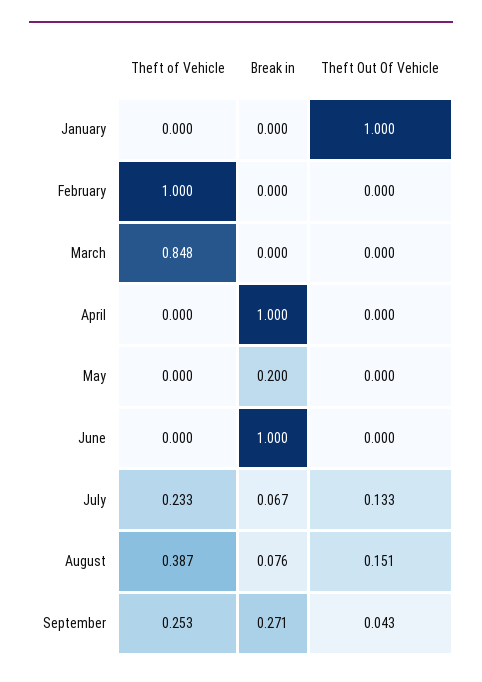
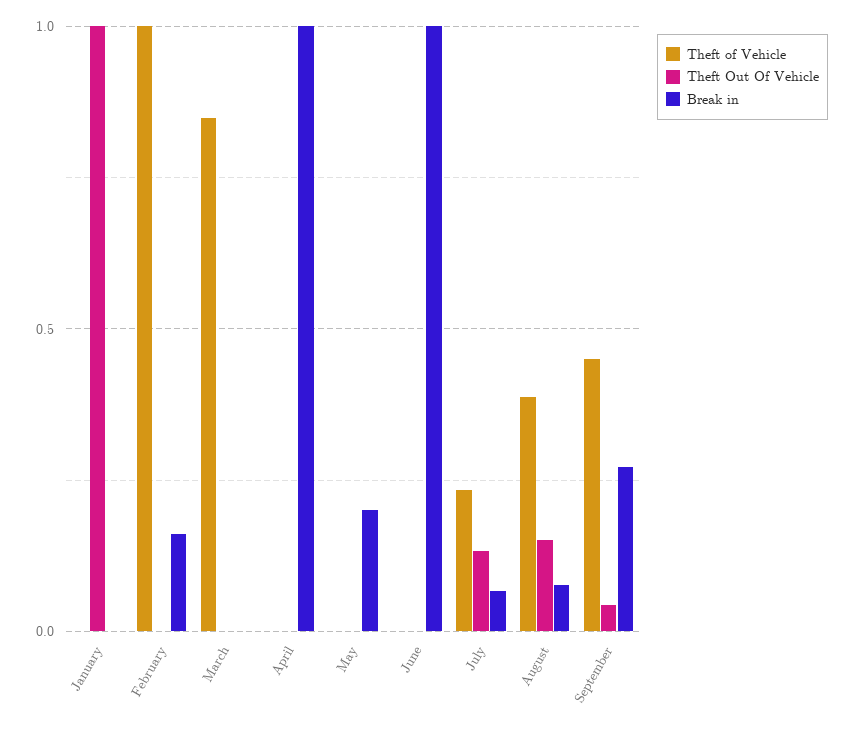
  {
    "Theft of Vehicle": {
      "January": 0,
      "February": 1,
      "March": 0.848,
      "April": 0,
      "May": 0,
      "June": 0,
      "July": 0.233,
      "August": 0.387,
-     "September": 0.253
+     "September": 0.45
    },
    "Break in": {
      "January": 0,
-     "February": 0,
+     "February": 0.15,
      "March": 0,
      "April": 1,
      "May": 0.2,
      "June": 1,
      "July": 0.067,
      "August": 0.076,
      "September": 0.271
    },
    "Theft Out Of Vehicle": {
      "January": 1,
      "February": 0,
      "March": 0,
      "April": 0,
      "May": 0,
      "June": 0,
      "July": 0.133,
      "August": 0.151,
      "September": 0.043
    }
  }

